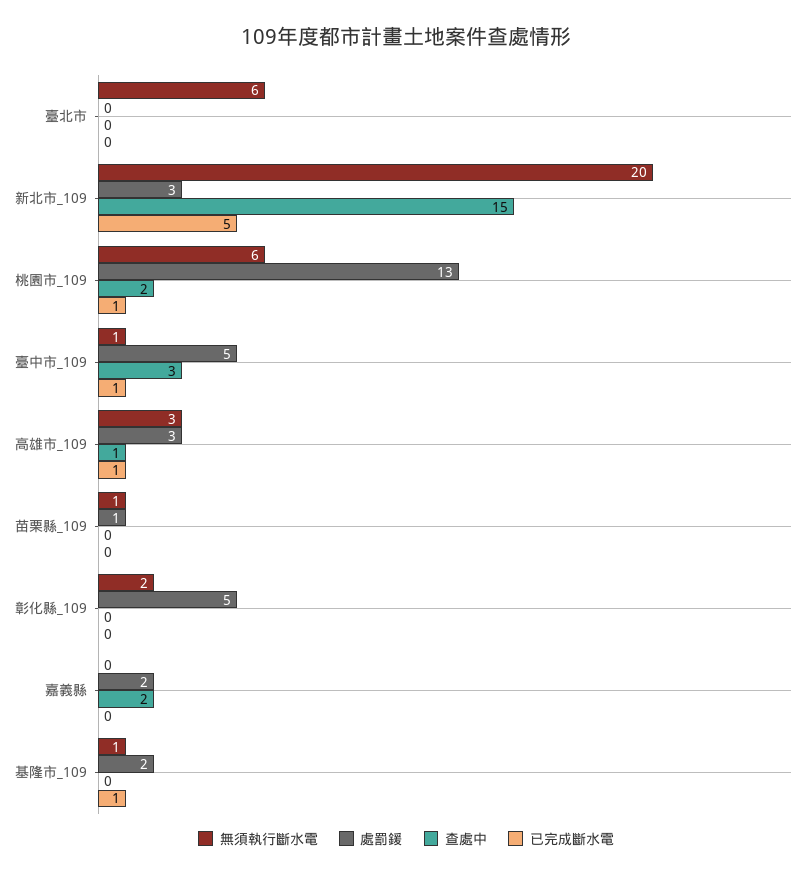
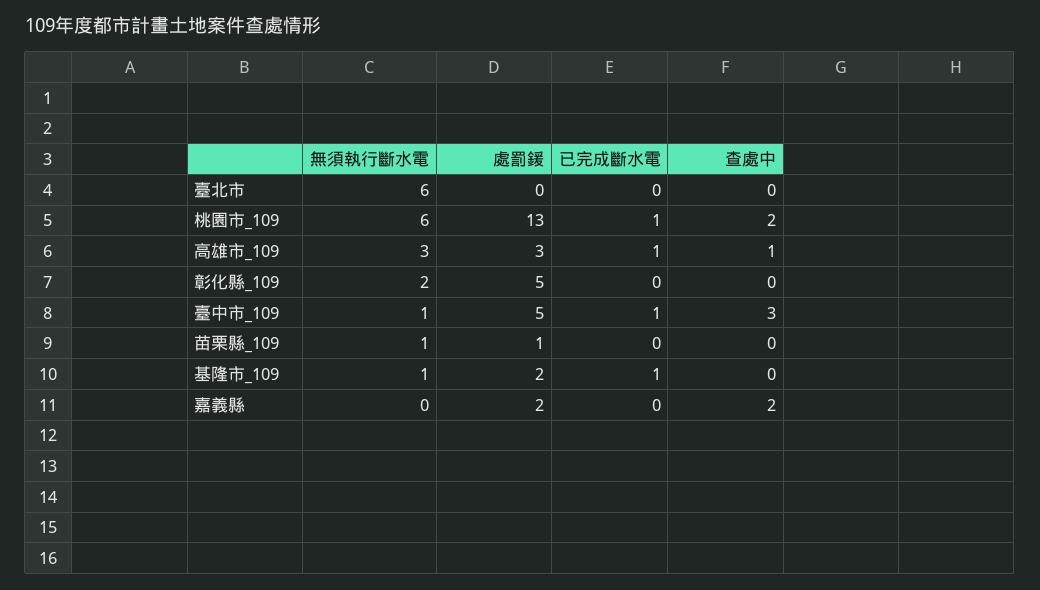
  {
    "無須執行斷水電": {
      "臺北市": 6,
-     "新北市_109": 20,
      "桃園市_109": 6,
      "臺中市_109": 1,
      "高雄市_109": 3,
      "苗栗縣_109": 1,
      "彰化縣_109": 2,
      "嘉義縣": 0,
      "基隆市_109": 1
    },
    "處罰鍰": {
      "臺北市": 0,
-     "新北市_109": 3,
      "桃園市_109": 13,
      "臺中市_109": 5,
      "高雄市_109": 3,
      "苗栗縣_109": 1,
      "彰化縣_109": 5,
      "嘉義縣": 2,
      "基隆市_109": 2
    },
    "查處中": {
      "臺北市": 0,
-     "新北市_109": 15,
      "桃園市_109": 2,
      "臺中市_109": 3,
      "高雄市_109": 1,
      "苗栗縣_109": 0,
      "彰化縣_109": 0,
      "嘉義縣": 2,
      "基隆市_109": 0
    },
    "已完成斷水電": {
      "臺北市": 0,
-     "新北市_109": 5,
      "桃園市_109": 1,
      "臺中市_109": 1,
      "高雄市_109": 1,
      "苗栗縣_109": 0,
      "彰化縣_109": 0,
      "嘉義縣": 0,
      "基隆市_109": 1
    }
  }

